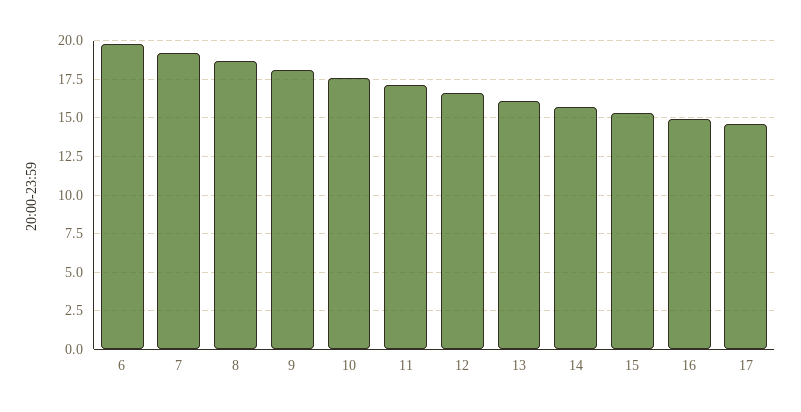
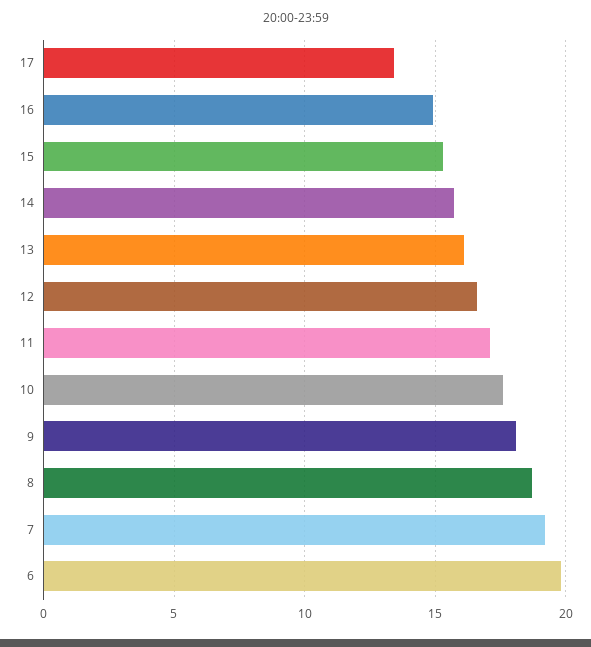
  {
    "6": 20,
    "7": 19,
    "8": 18.5,
    "9": 18,
    "10": 17.5,
    "11": 17,
    "12": 16.5,
    "13": 16,
    "14": 15.5,
    "15": 15.5,
    "16": 15,
-   "17": 14.5
+   "17": 13.5
  }

